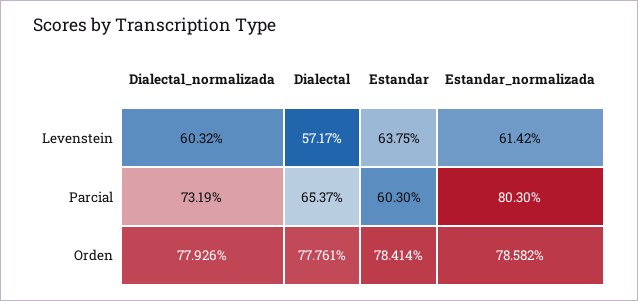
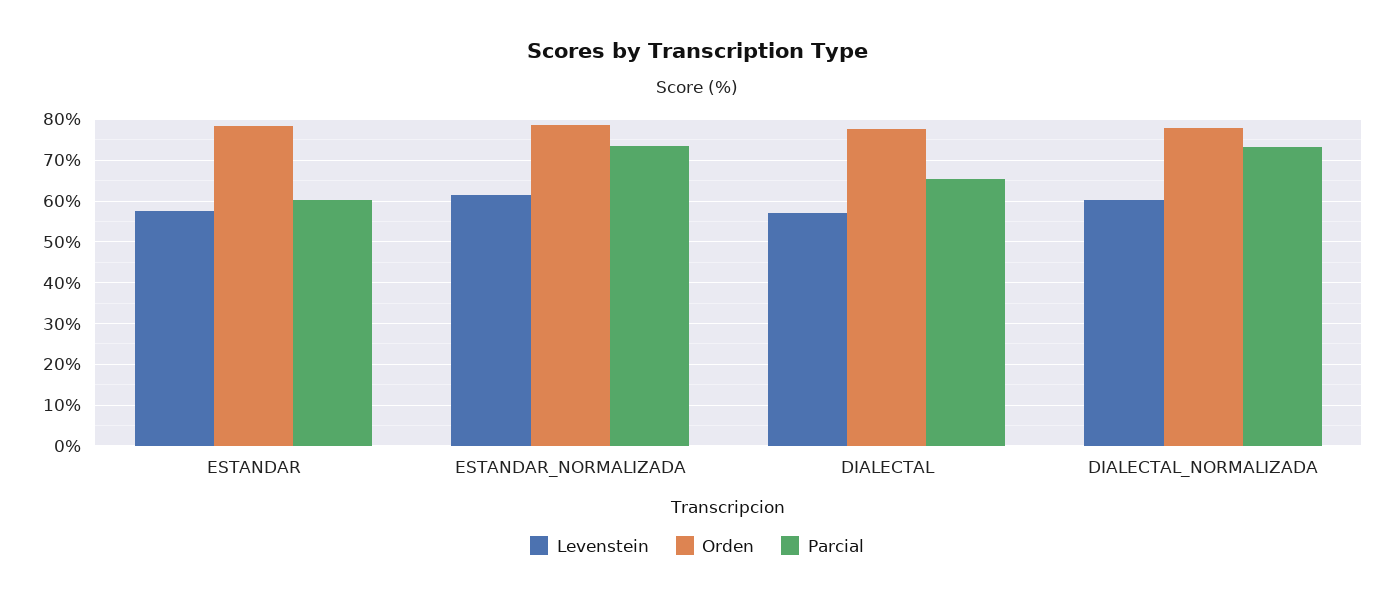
  {
    "Levenstein": {
      "Dialectal_normalizada": 60.32,
      "Dialectal": 57.17,
-     "Estandar": 63.75,
+     "Estandar": 58,
      "Estandar_normalizada": 61.42
    },
    "Parcial": {
      "Dialectal_normalizada": 73.19,
      "Dialectal": 65.37,
      "Estandar": 60.3,
-     "Estandar_normalizada": 80.3
+     "Estandar_normalizada": 74
    },
    "Orden": {
      "Dialectal_normalizada": 77.926,
      "Dialectal": 77.761,
      "Estandar": 78.414,
      "Estandar_normalizada": 78.582
    }
  }

